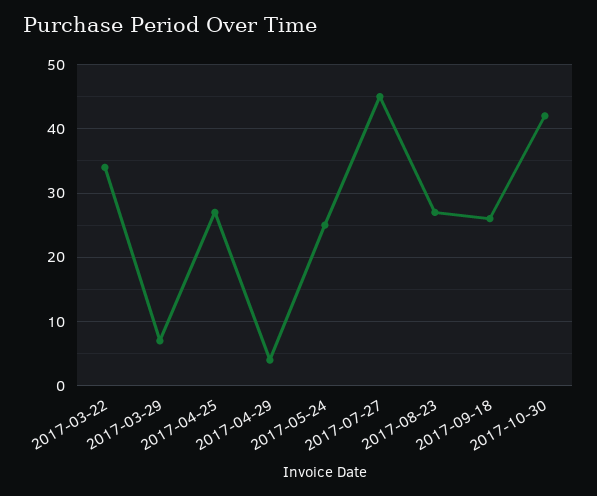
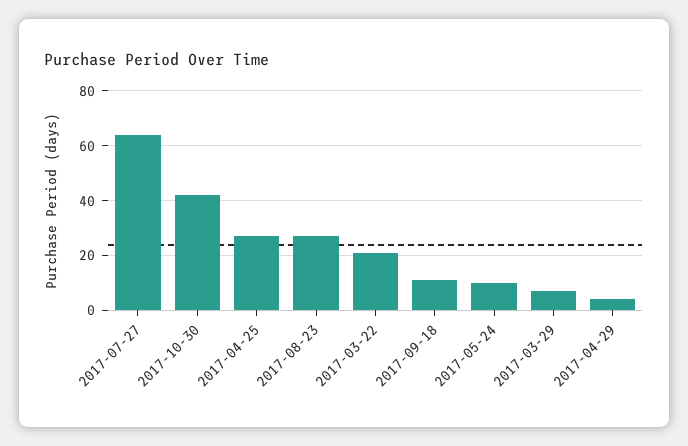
  {
-   "2017-03-22": 34,
+   "2017-03-22": 20,
    "2017-03-29": 7,
    "2017-04-25": 27,
    "2017-04-29": 4,
-   "2017-05-24": 25,
+   "2017-05-24": 10,
-   "2017-07-27": 45,
+   "2017-07-27": 65,
    "2017-08-23": 27,
-   "2017-09-18": 26,
+   "2017-09-18": 10,
    "2017-10-30": 42
  }

